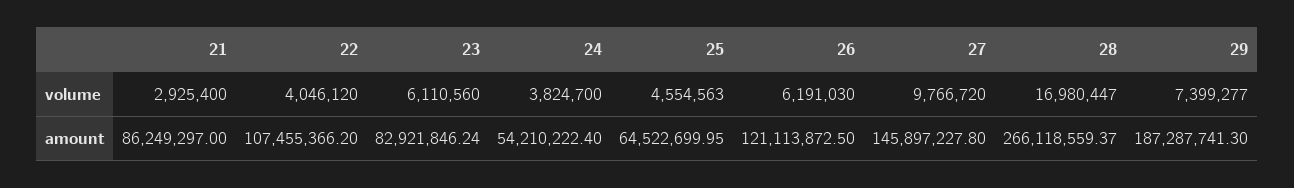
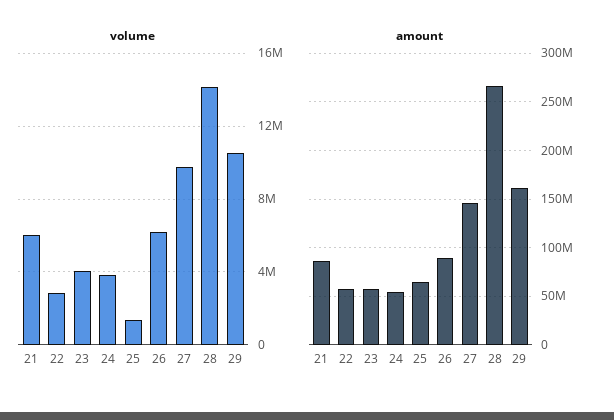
  {
    "volume": {
-     "21": 2925400,
+     "21": 6000000,
-     "22": 4046120,
+     "22": 3000000,
-     "23": 6110560,
+     "23": 4000000,
      "24": 3824700,
-     "25": 4554563,
+     "25": 1500000,
      "26": 6191030,
      "27": 9766720,
-     "28": 16980447,
+     "28": 14000000,
-     "29": 7399277
+     "29": 10500000
    },
    "amount": {
      "21": 86249297,
-     "22": 107455366.2,
+     "22": 60000000,
-     "23": 82921846.24,
+     "23": 60000000,
      "24": 54210222.4,
      "25": 64522699.95,
-     "26": 121113872.5,
+     "26": 90000000,
      "27": 145897227.8,
      "28": 266118559.37,
-     "29": 187287741.3
+     "29": 160000000
    }
  }

